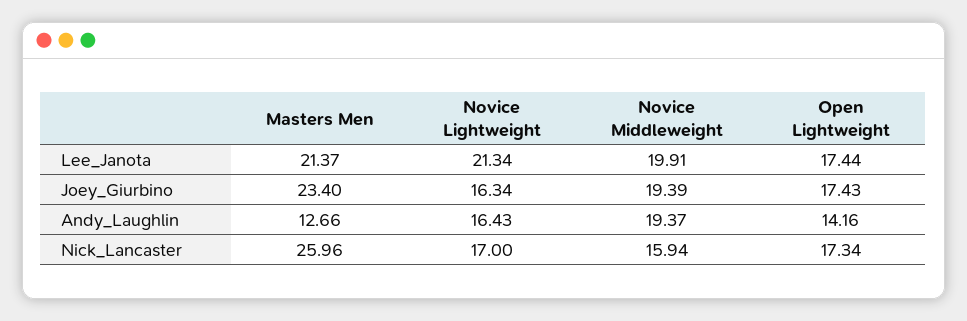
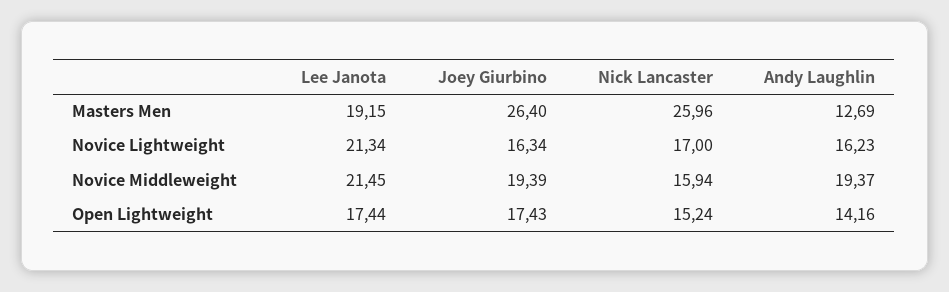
  {
    "Masters Men": {
-     "Lee_Janota": 21.37,
+     "Lee_Janota": 19.15,
-     "Joey_Giurbino": 23.4,
+     "Joey_Giurbino": 26.4,
-     "Andy_Laughlin": 12.66,
+     "Andy_Laughlin": 12.69,
      "Nick_Lancaster": 25.96
    },
    "Novice Lightweight": {
      "Lee_Janota": 21.34,
      "Joey_Giurbino": 16.34,
-     "Andy_Laughlin": 16.43,
+     "Andy_Laughlin": 16.23,
      "Nick_Lancaster": 17
    },
    "Novice Middleweight": {
-     "Lee_Janota": 19.91,
+     "Lee_Janota": 21.45,
      "Joey_Giurbino": 19.39,
      "Andy_Laughlin": 19.37,
      "Nick_Lancaster": 15.94
    },
    "Open Lightweight": {
      "Lee_Janota": 17.44,
      "Joey_Giurbino": 17.43,
      "Andy_Laughlin": 14.16,
-     "Nick_Lancaster": 17.34
+     "Nick_Lancaster": 15.24
    }
  }

